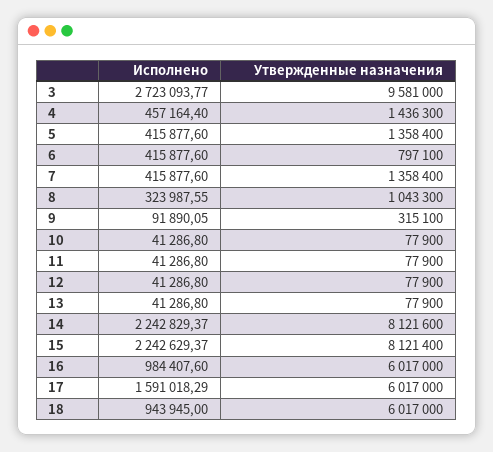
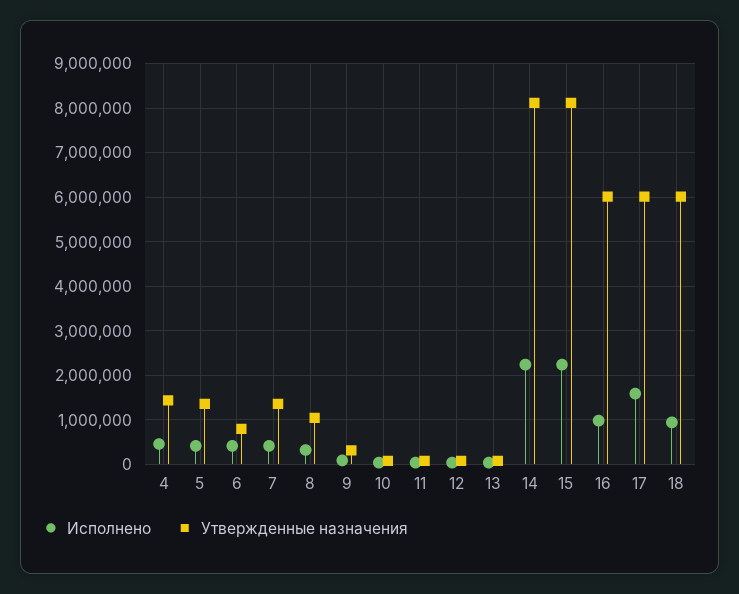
  {
    "Исполнено": {
-     "3": 2723093.77,
      "4": 457164.4,
      "5": 415877.6,
      "6": 415877.6,
      "7": 415877.6,
      "8": 323987.55,
      "9": 91890.05,
      "10": 41286.8,
      "11": 41286.8,
      "12": 41286.8,
      "13": 41286.8,
      "14": 2242829.37,
      "15": 2242629.37,
      "16": 984407.6,
      "17": 1591018.29,
      "18": 943945
    },
    "Утвержденные назначения": {
-     "3": 9581000,
      "4": 1436300,
      "5": 1358400,
      "6": 797100,
      "7": 1358400,
      "8": 1043300,
      "9": 315100,
      "10": 77900,
      "11": 77900,
      "12": 77900,
      "13": 77900,
      "14": 8121600,
      "15": 8121400,
      "16": 6017000,
      "17": 6017000,
      "18": 6017000
    }
  }

